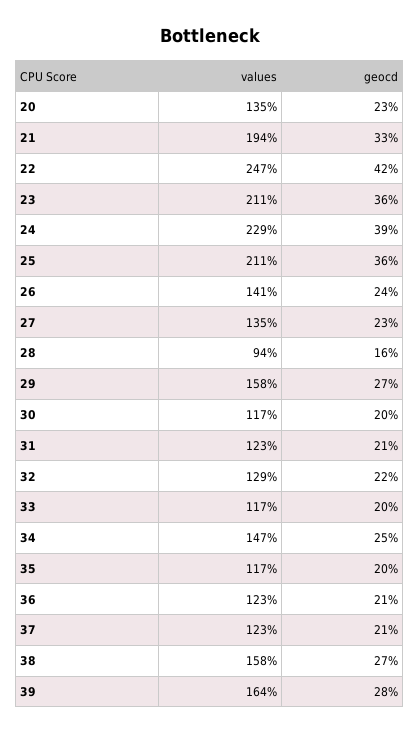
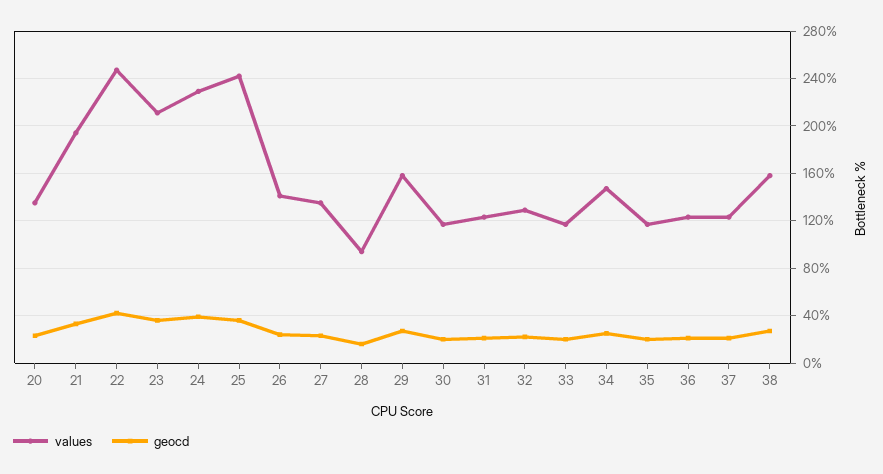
  {
    "values": {
      "20": 135,
      "21": 194,
      "22": 247,
      "23": 211,
      "24": 229,
-     "25": 211,
+     "25": 240,
      "26": 141,
      "27": 135,
      "28": 94,
      "29": 158,
      "30": 117,
      "31": 123,
      "32": 129,
      "33": 117,
      "34": 147,
      "35": 117,
      "36": 123,
      "37": 123,
-     "38": 158,
+     "38": 158
-     "39": 164
    },
    "geocd": {
      "20": 23,
      "21": 33,
      "22": 42,
      "23": 36,
      "24": 39,
      "25": 36,
      "26": 24,
      "27": 23,
      "28": 16,
      "29": 27,
      "30": 20,
      "31": 21,
      "32": 22,
      "33": 20,
      "34": 25,
      "35": 20,
      "36": 21,
      "37": 21,
-     "38": 27,
+     "38": 27
-     "39": 28
    }
  }

